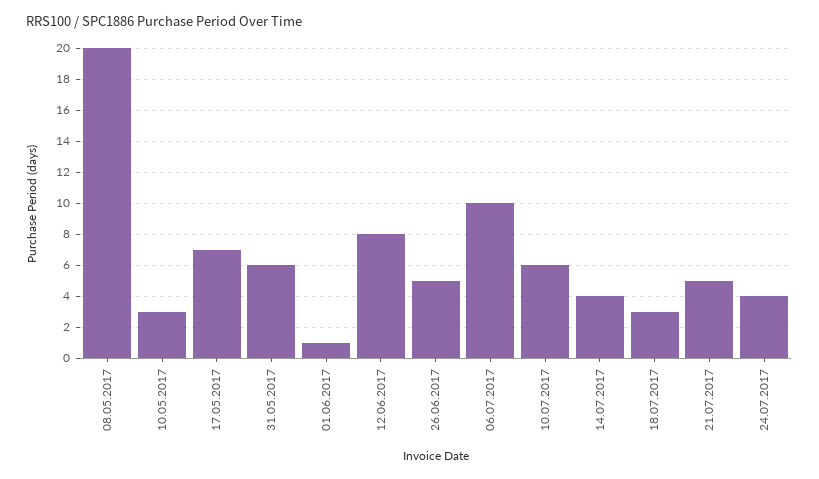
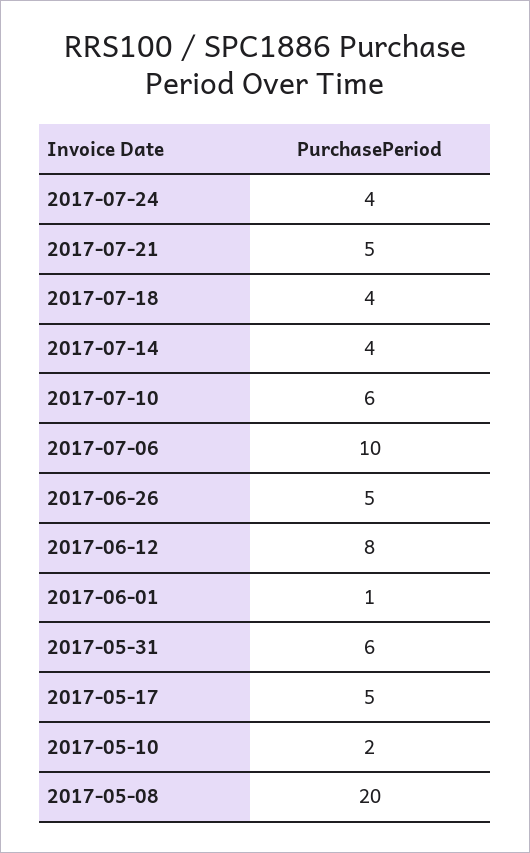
  {
    "08.05.2017": 20,
-   "10.05.2017": 3,
+   "10.05.2017": 2,
-   "17.05.2017": 7,
+   "17.05.2017": 5,
    "31.05.2017": 6,
    "01.06.2017": 1,
    "12.06.2017": 8,
    "26.06.2017": 5,
    "06.07.2017": 10,
    "10.07.2017": 6,
    "14.07.2017": 4,
-   "18.07.2017": 3,
+   "18.07.2017": 4,
    "21.07.2017": 5,
    "24.07.2017": 4
  }

